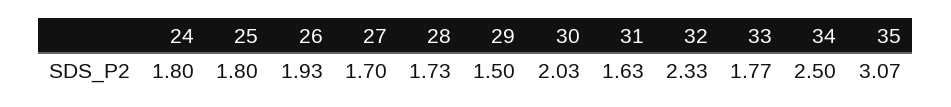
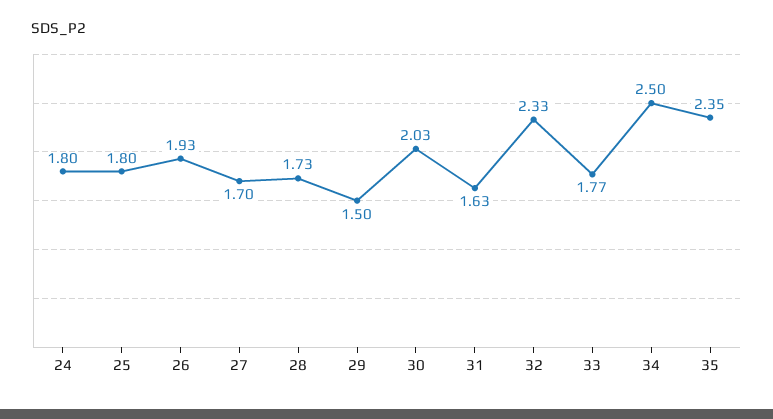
  {
    "24": 1.8,
    "25": 1.8,
    "26": 1.93,
    "27": 1.7,
    "28": 1.73,
    "29": 1.5,
    "30": 2.03,
    "31": 1.63,
    "32": 2.33,
    "33": 1.77,
    "34": 2.5,
-   "35": 3.07
+   "35": 2.35
  }

